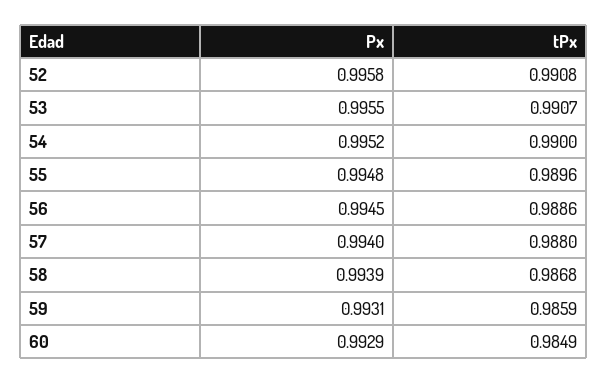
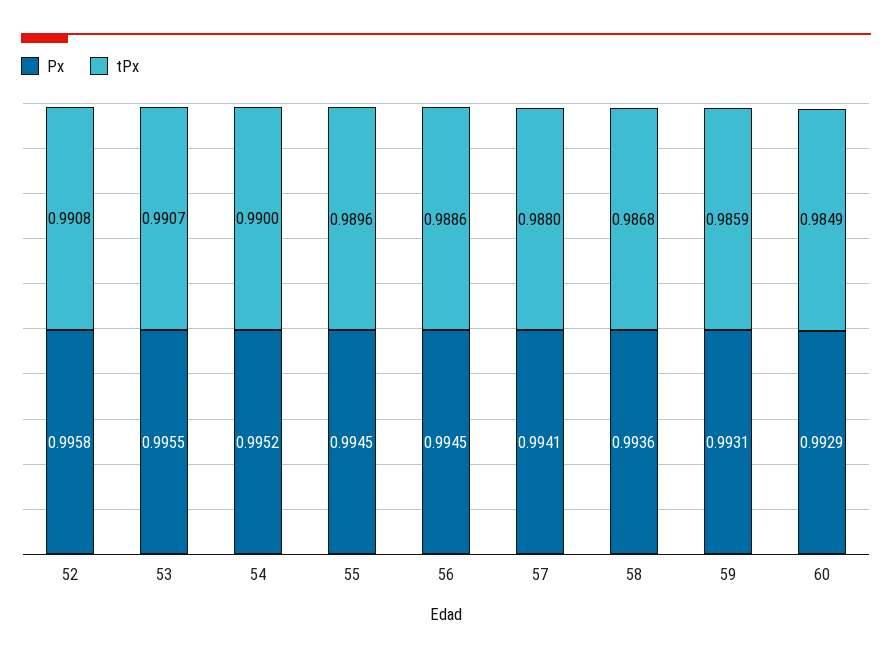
  {
    "Px": {
      "52": 0.9958,
      "53": 0.9955,
      "54": 0.9952,
-     "55": 0.9948,
+     "55": 0.9945,
      "56": 0.9945,
-     "57": 0.994,
+     "57": 0.9941,
-     "58": 0.9939,
+     "58": 0.9936,
      "59": 0.9931,
      "60": 0.9929
    },
    "tPx": {
      "52": 0.9908,
      "53": 0.9907,
      "54": 0.99,
      "55": 0.9896,
      "56": 0.9886,
      "57": 0.988,
      "58": 0.9868,
      "59": 0.9859,
      "60": 0.9849
    }
  }

